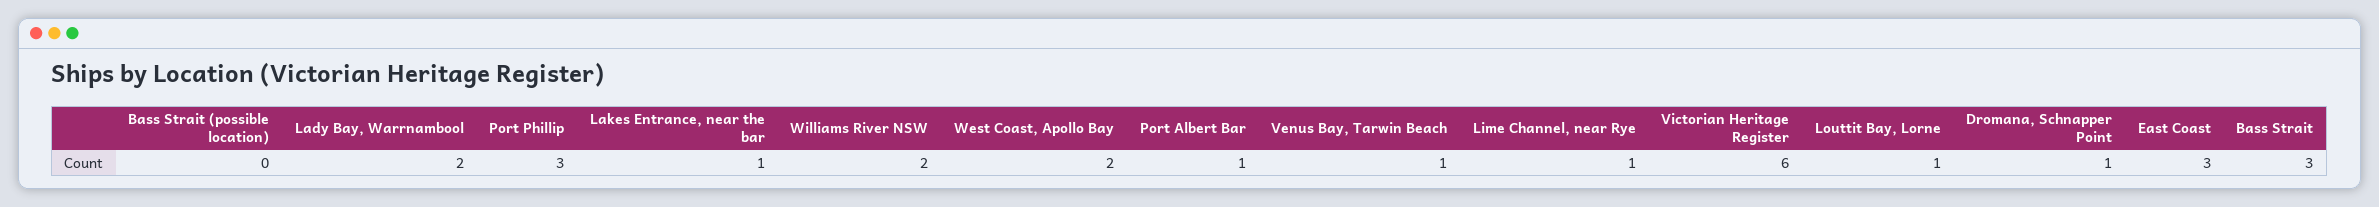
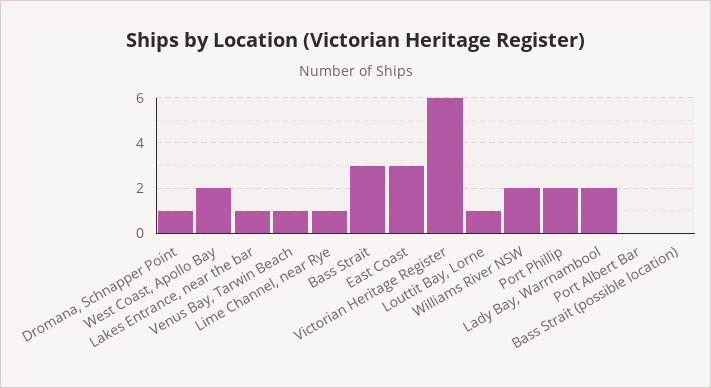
  {
    "Bass Strait (possible location)": 0,
    "Lady Bay, Warrnambool": 2,
-   "Port Phillip": 3,
+   "Port Phillip": 2,
    "Lakes Entrance, near the bar": 1,
    "Williams River NSW": 2,
    "West Coast, Apollo Bay": 2,
-   "Port Albert Bar": 1,
+   "Port Albert Bar": 0,
    "Venus Bay, Tarwin Beach": 1,
    "Lime Channel, near Rye": 1,
    "Victorian Heritage Register": 6,
    "Louttit Bay, Lorne": 1,
    "Dromana, Schnapper Point": 1,
    "East Coast": 3,
    "Bass Strait": 3
  }

